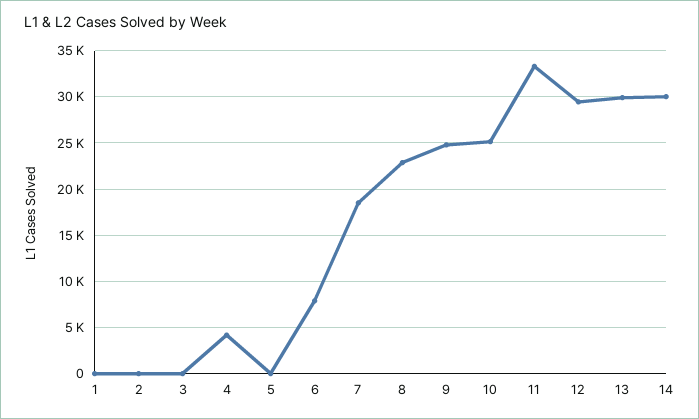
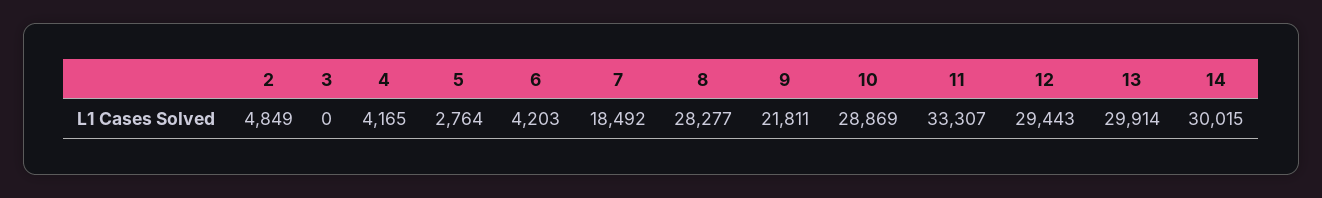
  {
-   "1": 0,
-   "2": 0,
+   "2": 4849,
    "3": 0,
    "4": 4165,
-   "5": 0,
+   "5": 2764,
-   "6": 8000,
+   "6": 4203,
    "7": 18492,
-   "8": 23000,
+   "8": 28277,
-   "9": 25000,
+   "9": 21811,
-   "10": 25000,
+   "10": 28869,
    "11": 33307,
    "12": 29443,
    "13": 29914,
    "14": 30015
  }

